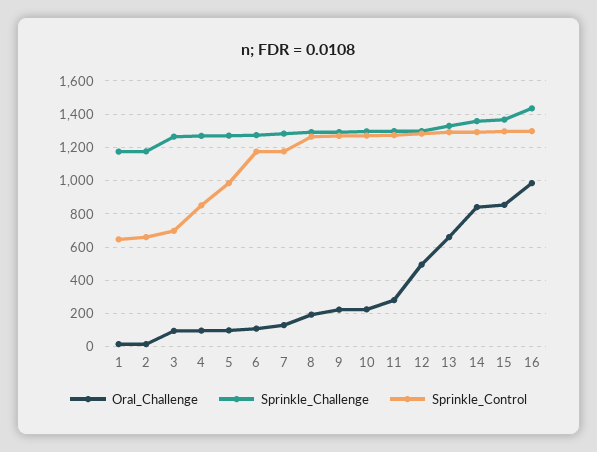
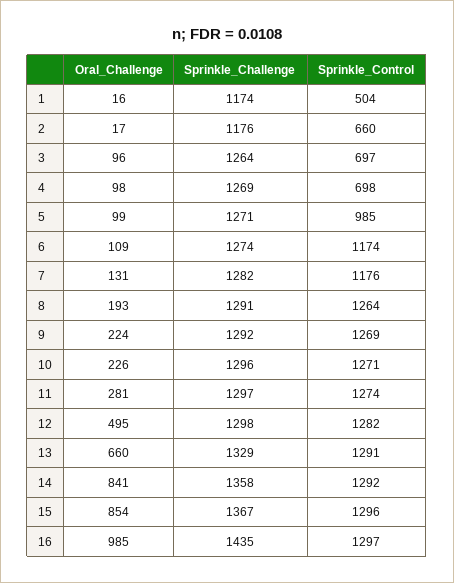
  {
    "Oral_Challenge": {
      "1": 16,
      "2": 17,
      "3": 96,
      "4": 98,
      "5": 99,
      "6": 109,
      "7": 131,
      "8": 193,
      "9": 224,
      "10": 226,
      "11": 281,
      "12": 495,
      "13": 660,
      "14": 841,
      "15": 854,
      "16": 985
    },
    "Sprinkle_Challenge": {
      "1": 1174,
      "2": 1176,
      "3": 1264,
      "4": 1269,
      "5": 1271,
      "6": 1274,
      "7": 1282,
      "8": 1291,
      "9": 1292,
      "10": 1296,
      "11": 1297,
      "12": 1298,
      "13": 1329,
      "14": 1358,
      "15": 1367,
      "16": 1435
    },
    "Sprinkle_Control": {
-     "1": 650,
+     "1": 504,
      "2": 660,
      "3": 697,
-     "4": 850,
+     "4": 698,
      "5": 985,
      "6": 1174,
      "7": 1176,
      "8": 1264,
      "9": 1269,
      "10": 1271,
      "11": 1274,
      "12": 1282,
      "13": 1291,
      "14": 1292,
      "15": 1296,
      "16": 1297
    }
  }

